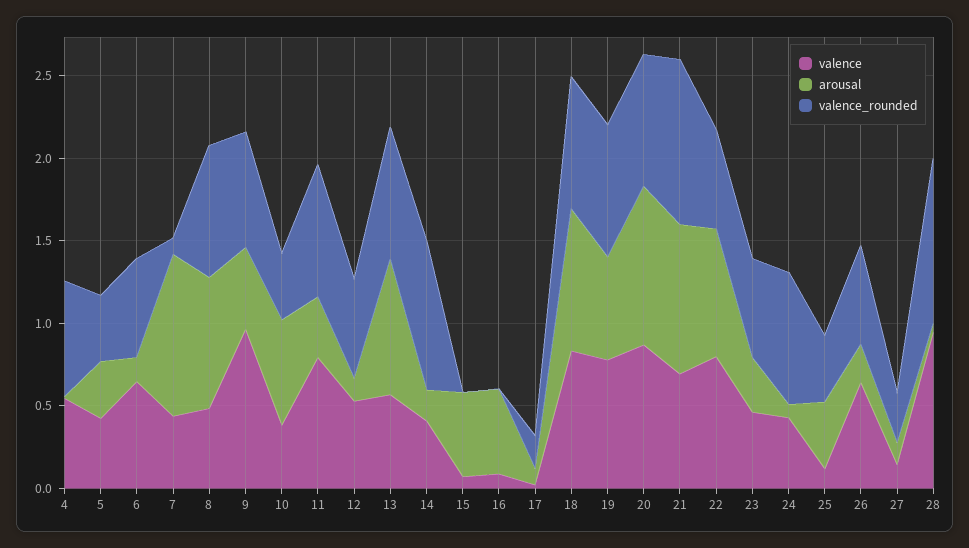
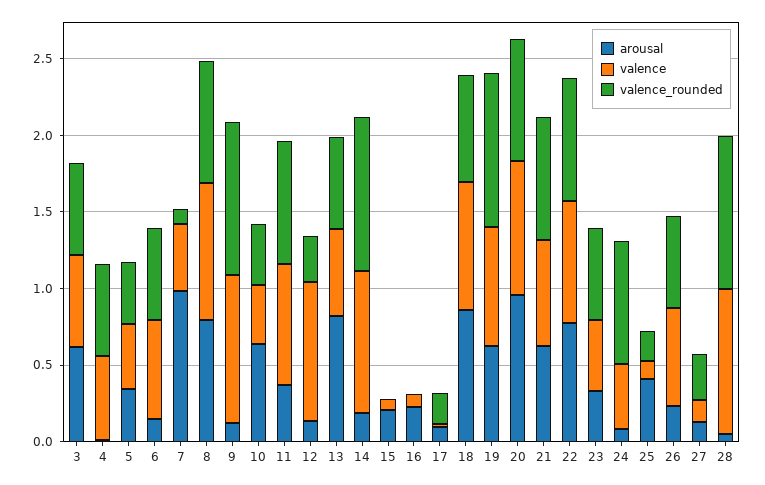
  {
    "valence": {
      "4": 0.5,
      "5": 0.4,
      "6": 0.6,
      "7": 0.4,
-     "8": 0.5,
+     "8": 0.9,
      "9": 1,
      "10": 0.4,
      "11": 0.8,
-     "12": 0.5,
+     "12": 0.9,
      "13": 0.6,
-     "14": 0.4,
+     "14": 0.9,
      "15": 0.1,
      "16": 0.1,
      "17": 0,
      "18": 0.8,
      "19": 0.8,
      "20": 0.9,
      "21": 0.7,
      "22": 0.8,
      "23": 0.5,
      "24": 0.4,
      "25": 0.1,
      "26": 0.6,
      "27": 0.1,
-     "28": 0.9
+     "28": 0.9,
+     "3": 0.6
    },
    "arousal": {
      "4": 0,
      "5": 0.3,
      "6": 0.1,
      "7": 1,
      "8": 0.8,
-     "9": 0.5,
+     "9": 0.1,
      "10": 0.6,
      "11": 0.4,
      "12": 0.1,
      "13": 0.8,
      "14": 0.2,
-     "15": 0.5,
+     "15": 0.2,
-     "16": 0.5,
+     "16": 0.2,
      "17": 0.1,
      "18": 0.9,
      "19": 0.6,
      "20": 1,
-     "21": 0.9,
+     "21": 0.6,
      "22": 0.8,
      "23": 0.3,
      "24": 0.1,
      "25": 0.4,
      "26": 0.2,
      "27": 0.1,
-     "28": 0.1
+     "28": 0.1,
+     "3": 0.6
    },
    "valence_rounded": {
-     "4": 0.7,
+     "4": 0.6,
      "5": 0.4,
      "6": 0.6,
      "7": 0.1,
      "8": 0.8,
-     "9": 0.7,
+     "9": 1,
      "10": 0.4,
      "11": 0.8,
-     "12": 0.6,
+     "12": 0.3,
-     "13": 0.8,
+     "13": 0.6,
-     "14": 0.9,
+     "14": 1,
      "15": 0,
      "16": 0,
      "17": 0.2,
-     "18": 0.8,
+     "18": 0.7,
-     "19": 0.8,
+     "19": 1,
      "20": 0.8,
-     "21": 1,
+     "21": 0.8,
-     "22": 0.6,
+     "22": 0.8,
      "23": 0.6,
      "24": 0.8,
-     "25": 0.4,
+     "25": 0.2,
      "26": 0.6,
      "27": 0.3,
-     "28": 1
+     "28": 1,
+     "3": 0.6
    }
  }

